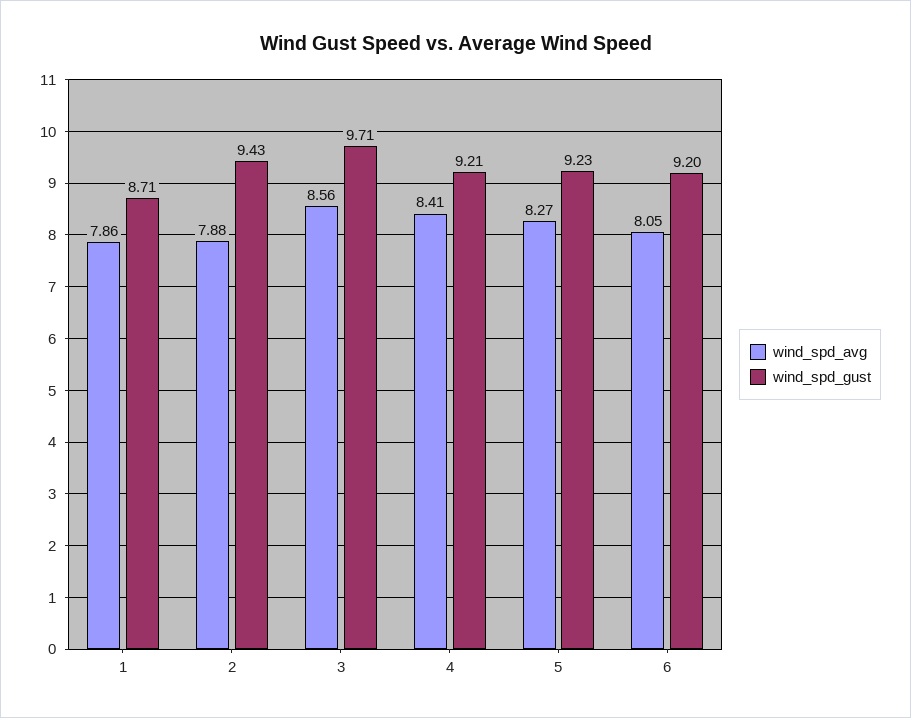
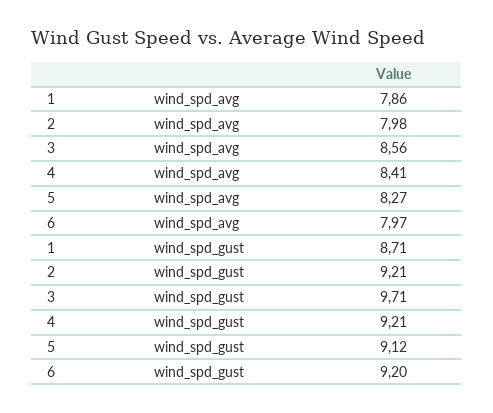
  {
    "wind_spd_avg": {
      "1": 7.86,
-     "2": 7.88,
+     "2": 7.98,
      "3": 8.56,
      "4": 8.41,
      "5": 8.27,
-     "6": 8.05
+     "6": 7.97
    },
    "wind_spd_gust": {
      "1": 8.71,
-     "2": 9.43,
+     "2": 9.21,
      "3": 9.71,
      "4": 9.21,
-     "5": 9.23,
+     "5": 9.12,
      "6": 9.2
    }
  }

